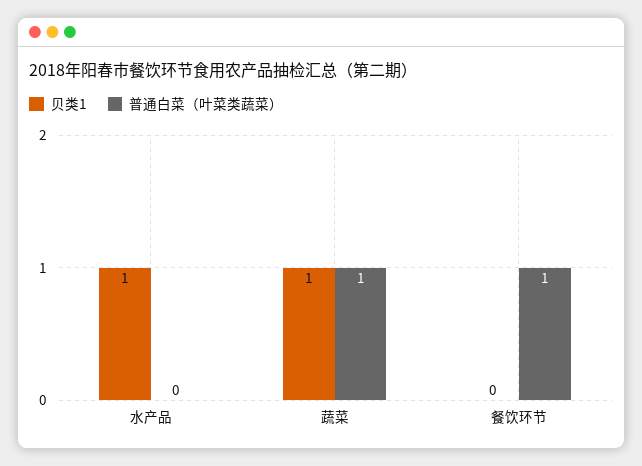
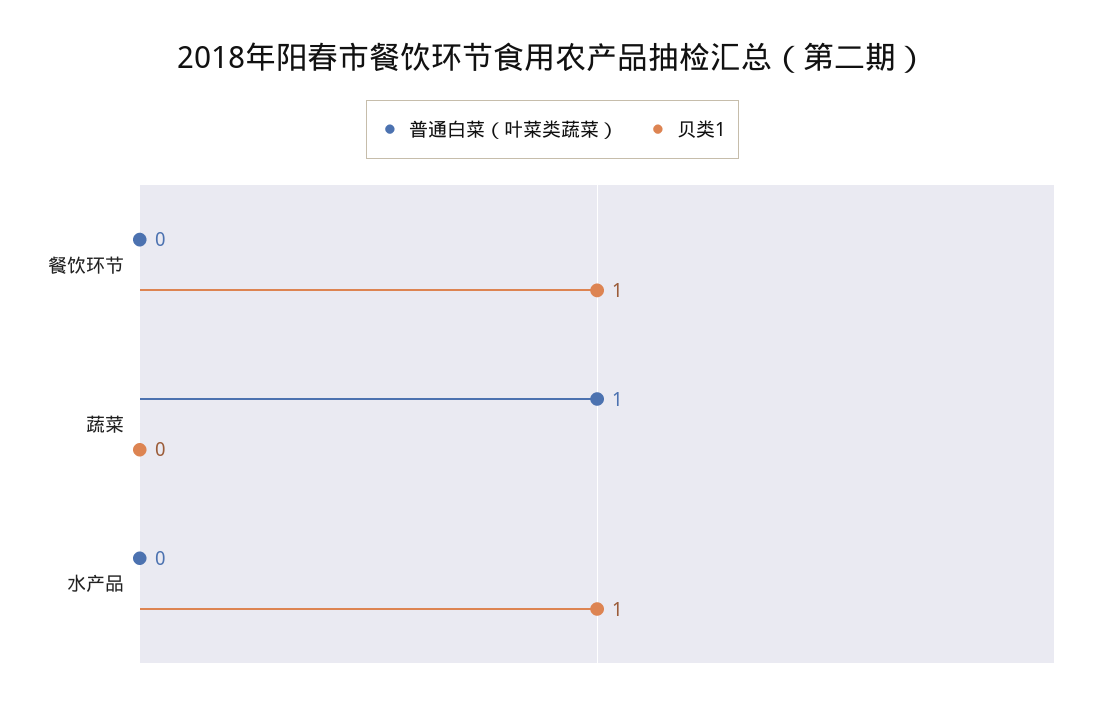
  {
    "贝类1": {
      "水产品": 1,
-     "蔬菜": 1,
+     "蔬菜": 0,
-     "餐饮环节": 0
+     "餐饮环节": 1
    },
    "普通白菜（叶菜类蔬菜）": {
      "水产品": 0,
      "蔬菜": 1,
-     "餐饮环节": 1
+     "餐饮环节": 0
    }
  }

